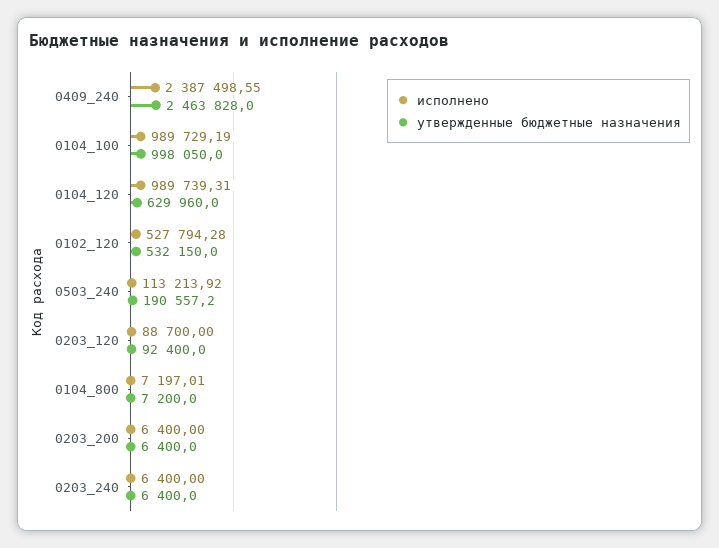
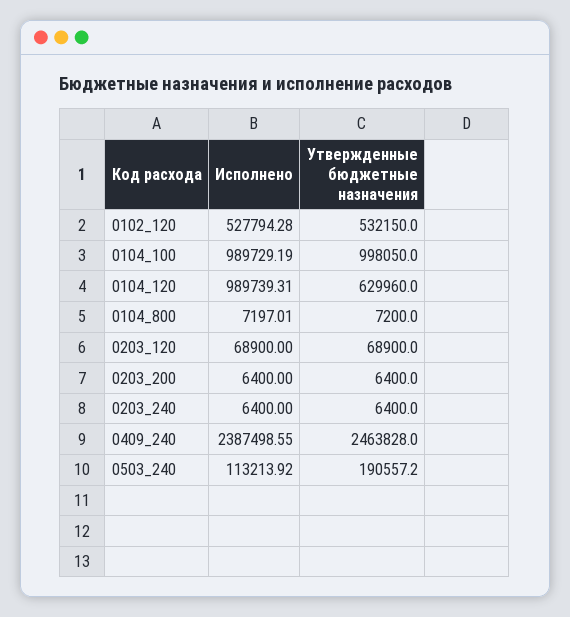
  {
    "исполнено": {
      "0409_240": 2387498.55,
      "0104_100": 989729.19,
      "0104_120": 989739.31,
      "0102_120": 527794.28,
      "0503_240": 113213.92,
-     "0203_120": 88700,
+     "0203_120": 68900,
      "0104_800": 7197.01,
      "0203_200": 6400,
      "0203_240": 6400
    },
    "утвержденные бюджетные назначения": {
      "0409_240": 2463828,
      "0104_100": 998050,
      "0104_120": 629960,
      "0102_120": 532150,
      "0503_240": 190557.2,
-     "0203_120": 92400,
+     "0203_120": 68900,
      "0104_800": 7200,
      "0203_200": 6400,
      "0203_240": 6400
    }
  }

